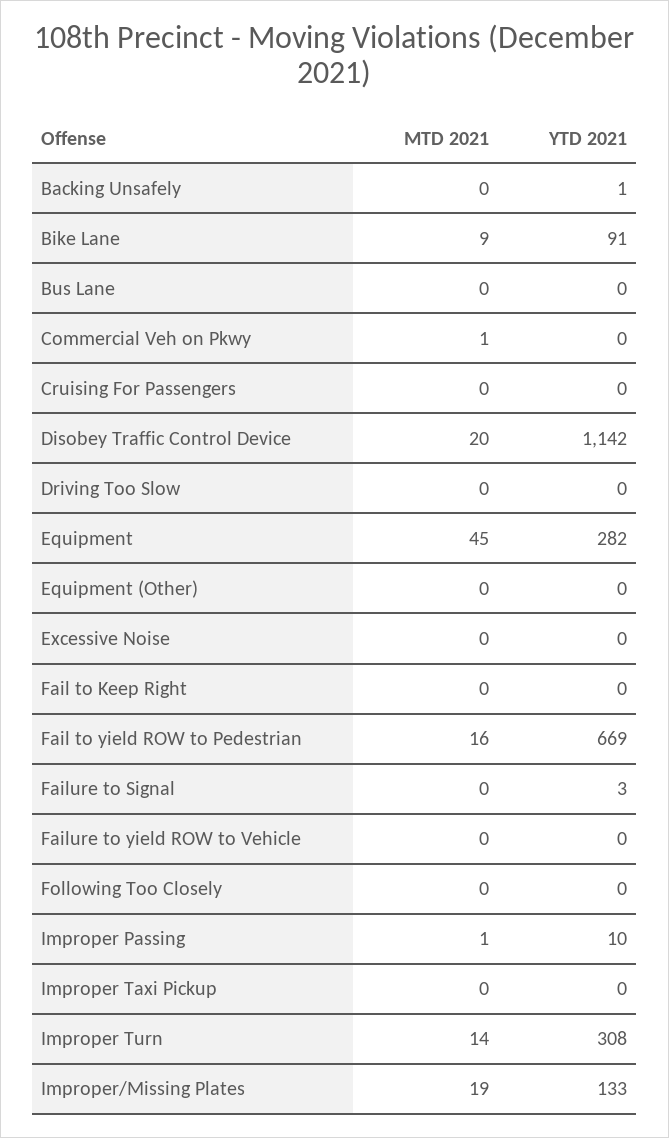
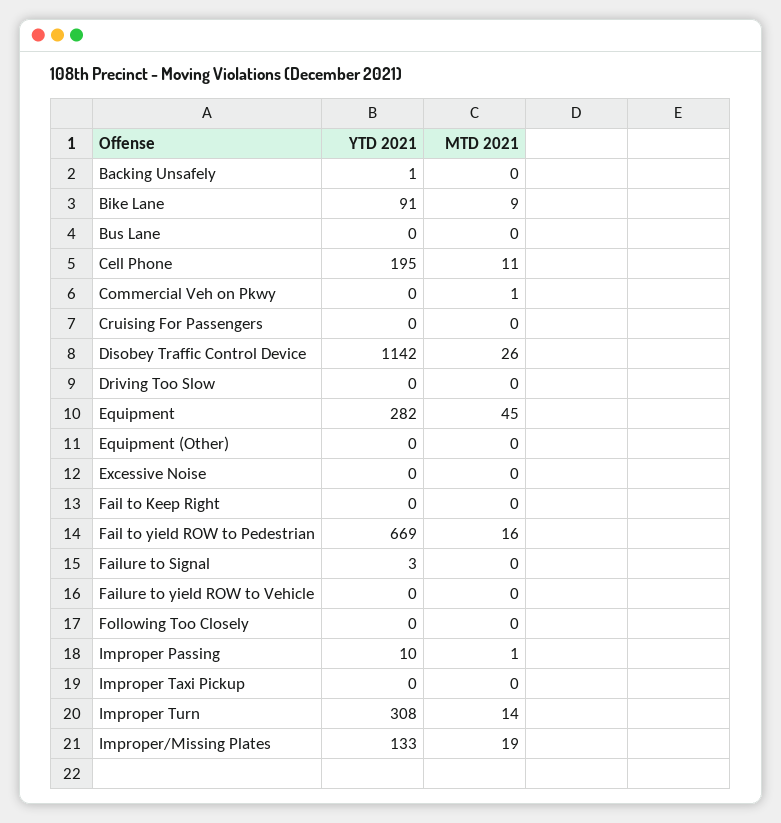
  {
    "MTD 2021": {
      "Backing Unsafely": 0,
      "Bike Lane": 9,
      "Bus Lane": 0,
      "Commercial Veh on Pkwy": 1,
      "Cruising For Passengers": 0,
-     "Disobey Traffic Control Device": 20,
+     "Disobey Traffic Control Device": 26,
      "Driving Too Slow": 0,
      "Equipment": 45,
      "Equipment (Other)": 0,
      "Excessive Noise": 0,
      "Fail to Keep Right": 0,
      "Fail to yield ROW to Pedestrian": 16,
      "Failure to Signal": 0,
      "Failure to yield ROW to Vehicle": 0,
      "Following Too Closely": 0,
      "Improper Passing": 1,
      "Improper Taxi Pickup": 0,
      "Improper Turn": 14,
-     "Improper/Missing Plates": 19
+     "Improper/Missing Plates": 19,
+     "Cell Phone": 11
    },
    "YTD 2021": {
      "Backing Unsafely": 1,
      "Bike Lane": 91,
      "Bus Lane": 0,
      "Commercial Veh on Pkwy": 0,
      "Cruising For Passengers": 0,
      "Disobey Traffic Control Device": 1142,
      "Driving Too Slow": 0,
      "Equipment": 282,
      "Equipment (Other)": 0,
      "Excessive Noise": 0,
      "Fail to Keep Right": 0,
      "Fail to yield ROW to Pedestrian": 669,
      "Failure to Signal": 3,
      "Failure to yield ROW to Vehicle": 0,
      "Following Too Closely": 0,
      "Improper Passing": 10,
      "Improper Taxi Pickup": 0,
      "Improper Turn": 308,
-     "Improper/Missing Plates": 133
+     "Improper/Missing Plates": 133,
+     "Cell Phone": 195
    }
  }

